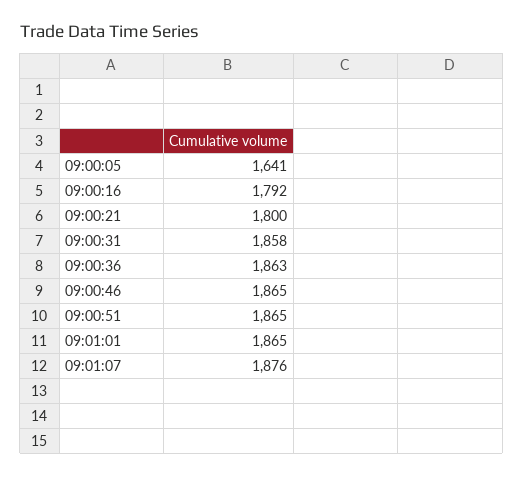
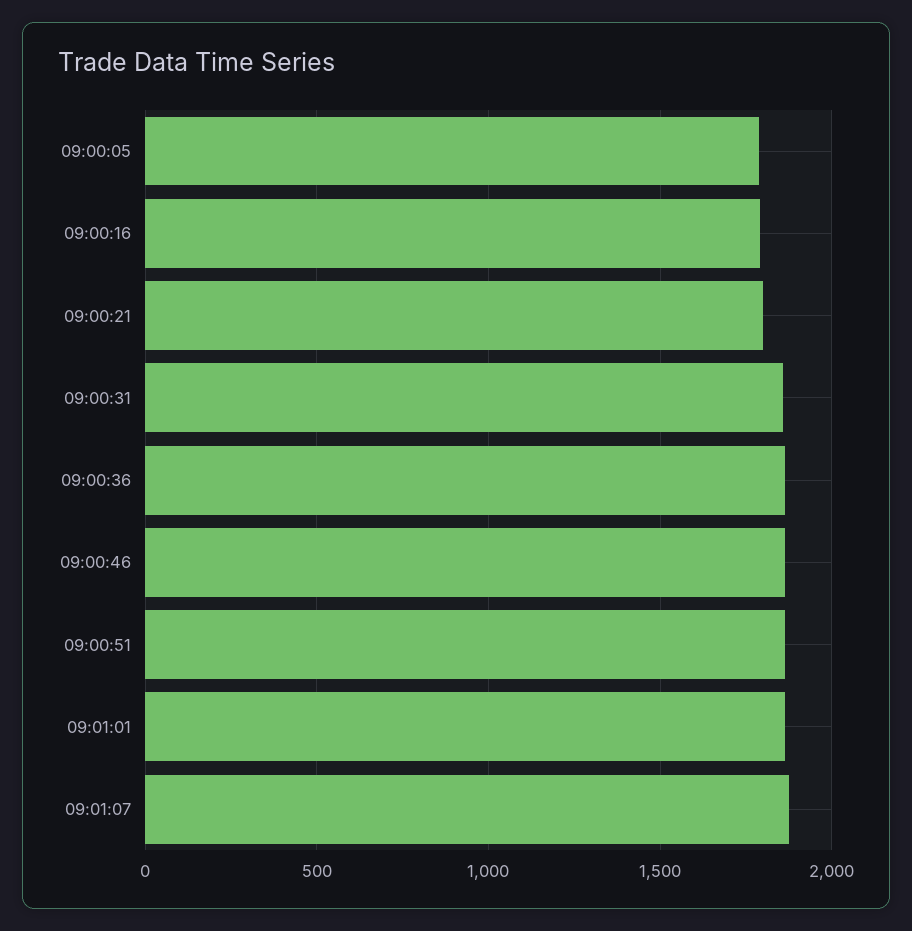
  {
-   "09:00:05": 1641,
+   "09:00:05": 1800,
    "09:00:16": 1792,
    "09:00:21": 1800,
    "09:00:31": 1858,
    "09:00:36": 1863,
    "09:00:46": 1865,
    "09:00:51": 1865,
    "09:01:01": 1865,
    "09:01:07": 1876
  }

